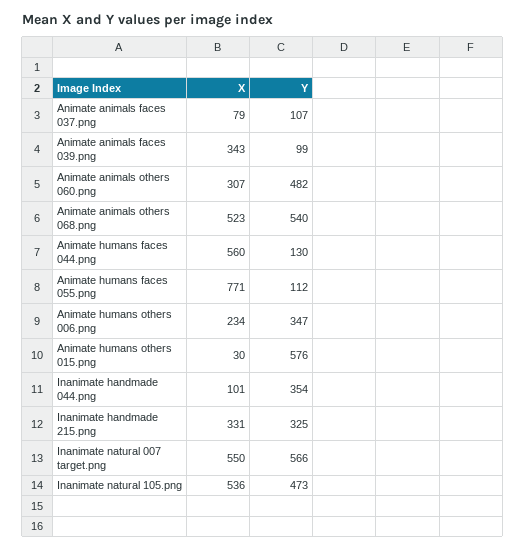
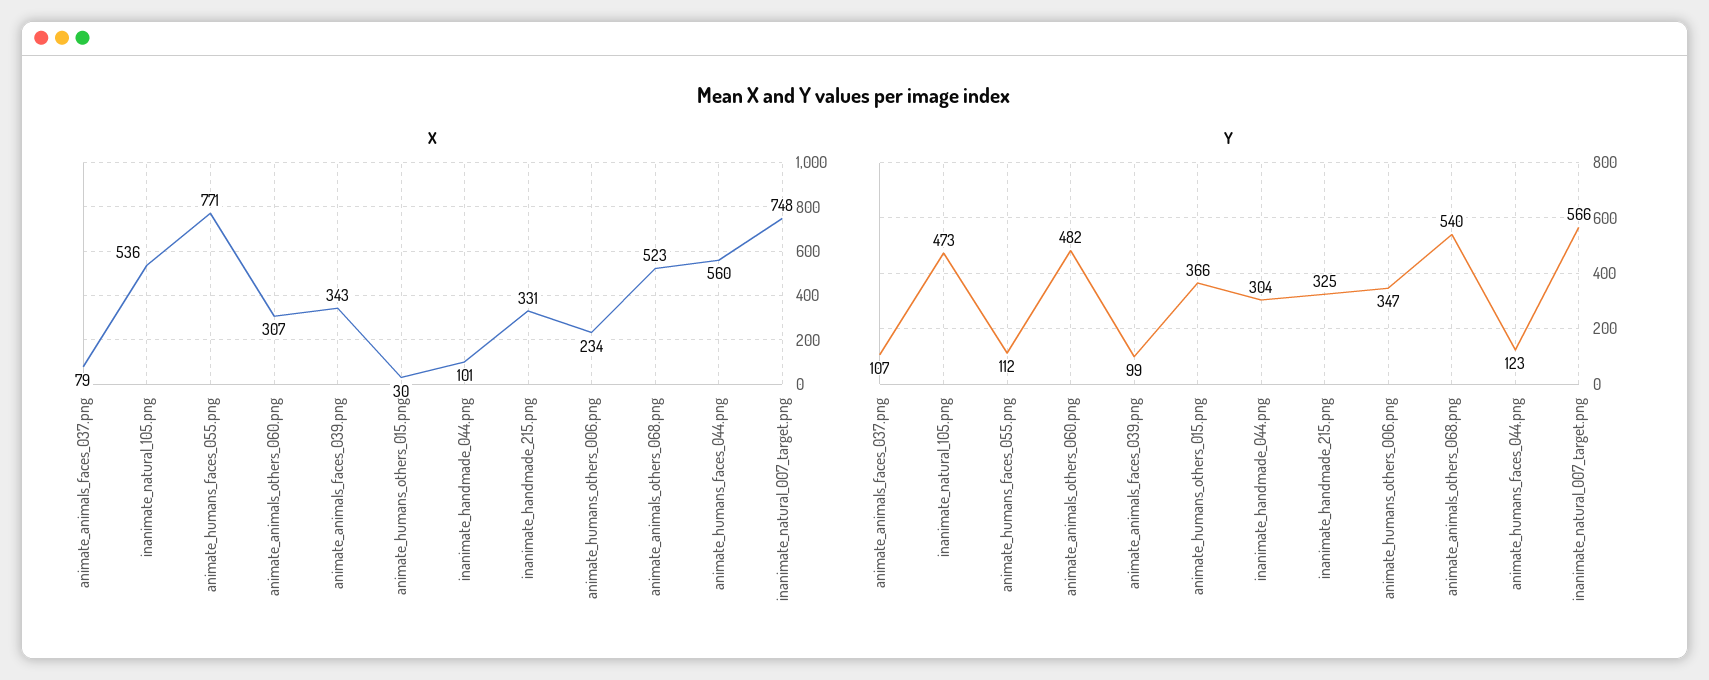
  {
    "X": {
      "Animate animals faces 037.png": 79,
      "Animate animals faces 039.png": 343,
      "Animate animals others 060.png": 307,
      "Animate animals others 068.png": 523,
      "Animate humans faces 044.png": 560,
      "Animate humans faces 055.png": 771,
      "Animate humans others 006.png": 234,
      "Animate humans others 015.png": 30,
      "Inanimate handmade 044.png": 101,
      "Inanimate handmade 215.png": 331,
-     "Inanimate natural 007 target.png": 550,
+     "Inanimate natural 007 target.png": 748,
      "Inanimate natural 105.png": 536
    },
    "Y": {
      "Animate animals faces 037.png": 107,
      "Animate animals faces 039.png": 99,
      "Animate animals others 060.png": 482,
      "Animate animals others 068.png": 540,
-     "Animate humans faces 044.png": 130,
+     "Animate humans faces 044.png": 123,
      "Animate humans faces 055.png": 112,
      "Animate humans others 006.png": 347,
-     "Animate humans others 015.png": 576,
+     "Animate humans others 015.png": 366,
-     "Inanimate handmade 044.png": 354,
+     "Inanimate handmade 044.png": 304,
      "Inanimate handmade 215.png": 325,
      "Inanimate natural 007 target.png": 566,
      "Inanimate natural 105.png": 473
    }
  }

